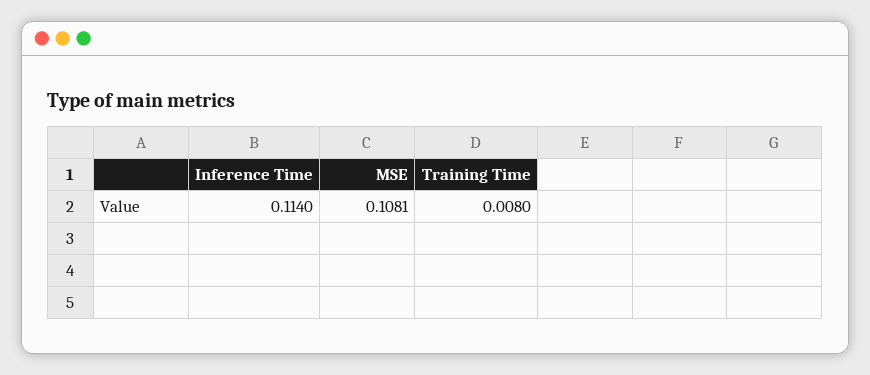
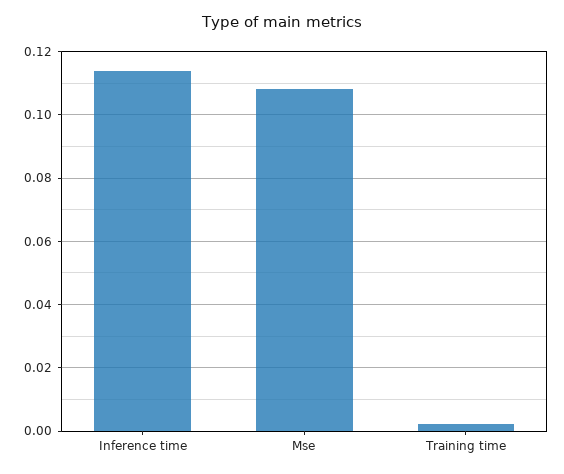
  {
    "Inference Time": 0.114,
    "MSE": 0.1081,
-   "Training Time": 0.008
+   "Training Time": 0.002
  }

